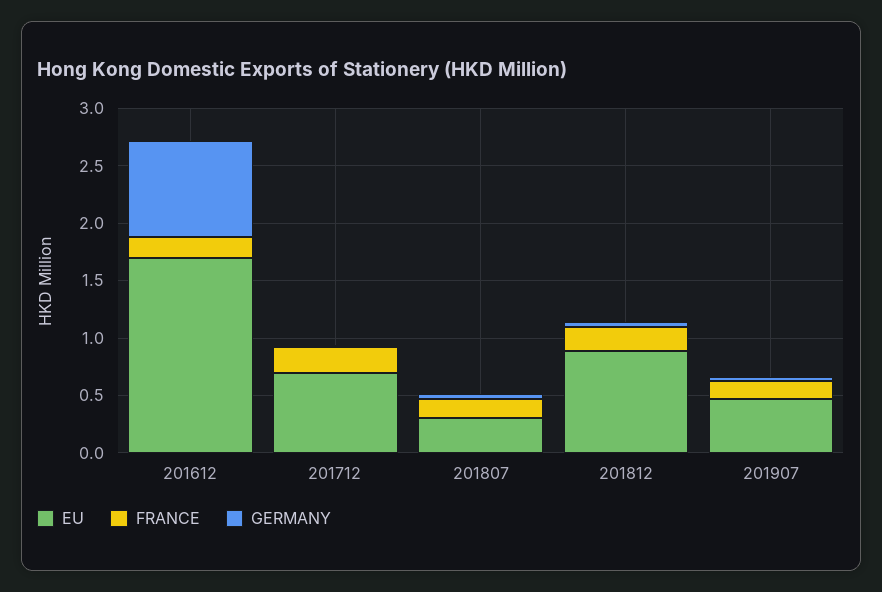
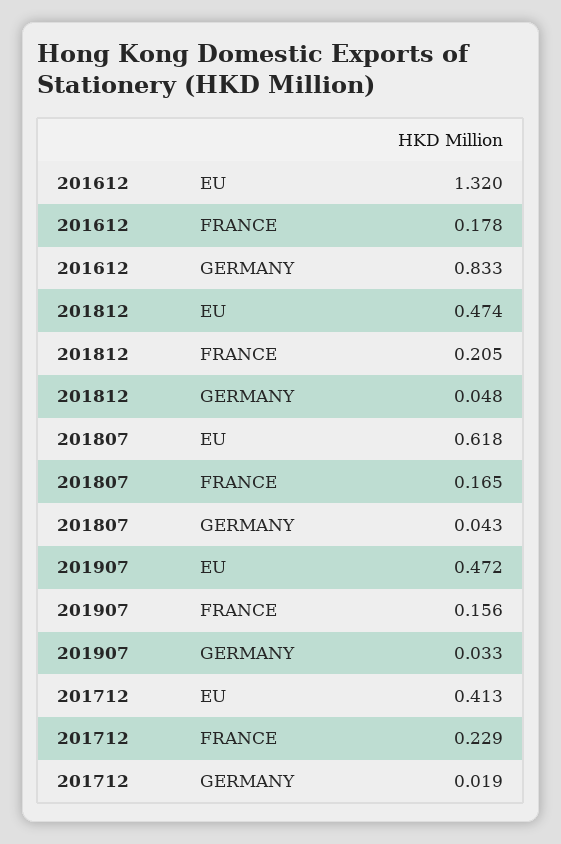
  {
    "EU": {
-     "201612": 1.7,
+     "201612": 1.32,
-     "201712": 0.7,
+     "201712": 0.413,
-     "201807": 0.3,
+     "201807": 0.618,
-     "201812": 0.9,
+     "201812": 0.474,
      "201907": 0.472
    },
    "FRANCE": {
      "201612": 0.178,
      "201712": 0.229,
      "201807": 0.165,
      "201812": 0.205,
      "201907": 0.156
    },
    "GERMANY": {
      "201612": 0.833,
      "201712": 0.019,
      "201807": 0.043,
      "201812": 0.048,
      "201907": 0.033
    }
  }

